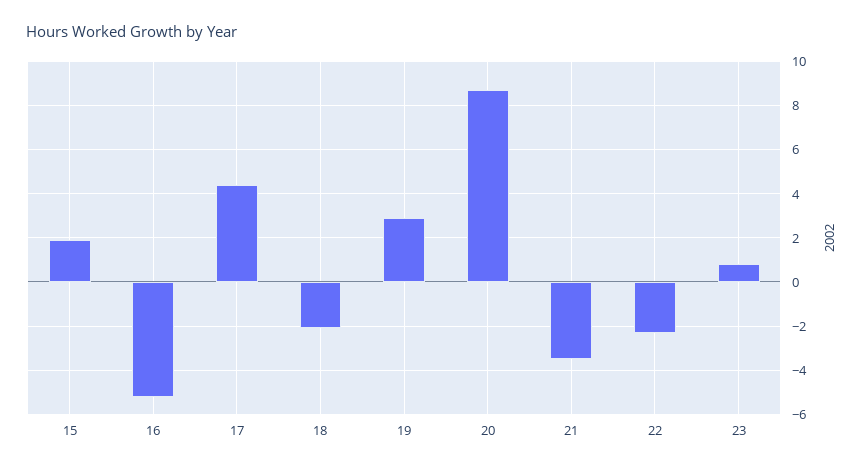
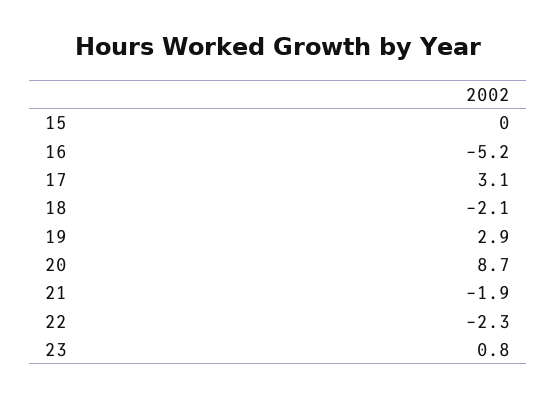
  {
-   "15": 2,
+   "15": 0,
    "16": -5.2,
-   "17": 4.5,
+   "17": 3.1,
    "18": -2.1,
    "19": 2.9,
    "20": 8.7,
-   "21": -3.5,
+   "21": -1.9,
    "22": -2.3,
    "23": 0.8
  }

